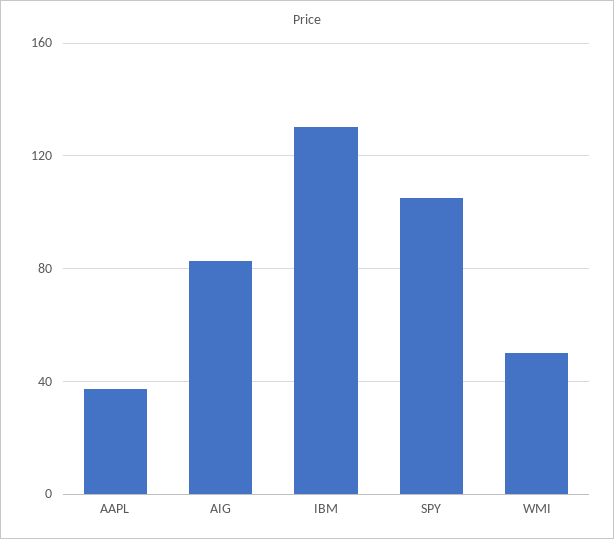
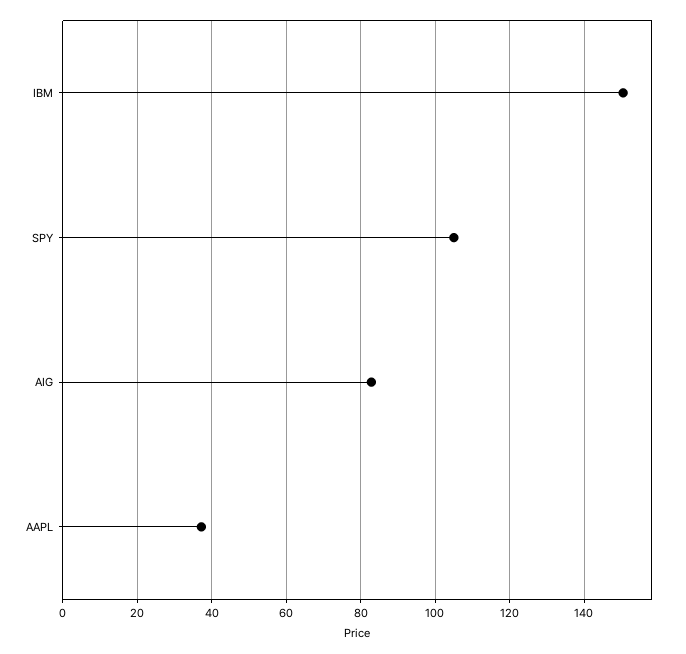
  {
    "AAPL": 38,
    "AIG": 82,
-   "IBM": 130,
+   "IBM": 150,
-   "SPY": 106,
+   "SPY": 106
-   "WMI": 50
  }

